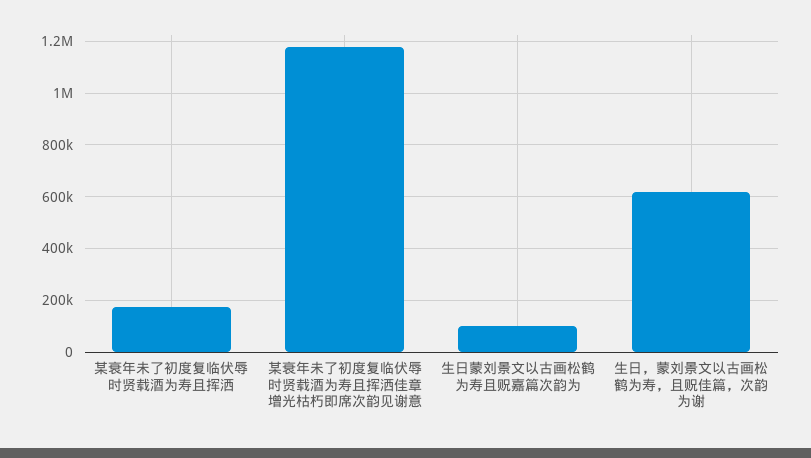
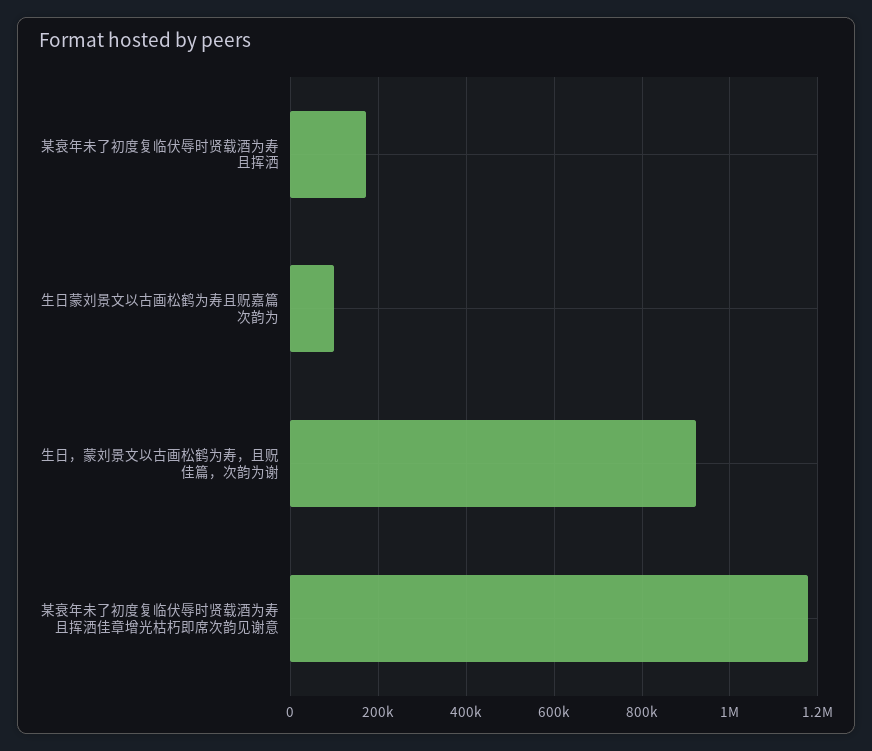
  {
    "某衰年未了初度复临伏辱时贤载酒为寿且挥洒": 180000,
    "某衰年未了初度复临伏辱时贤载酒为寿且挥洒佳章增光枯朽即席次韵见谢意": 1180000,
    "生日蒙刘景文以古画松鹤为寿且贶嘉篇次韵为": 100000,
-   "生日，蒙刘景文以古画松鹤为寿，且贶佳篇，次韵为谢": 625000
+   "生日，蒙刘景文以古画松鹤为寿，且贶佳篇，次韵为谢": 920000
  }

